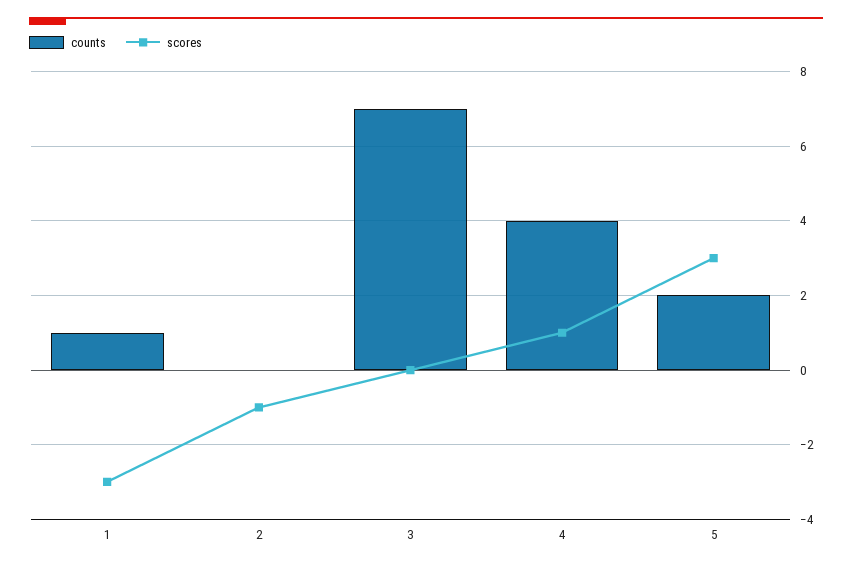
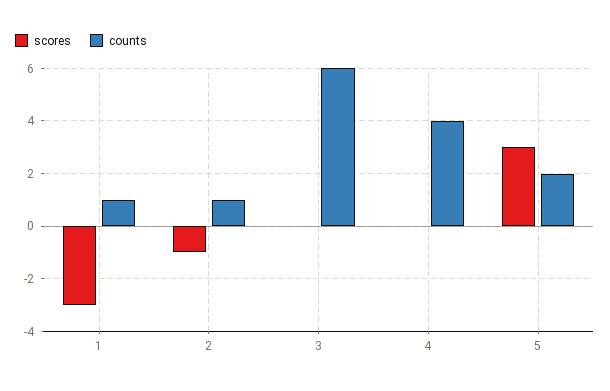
  {
    "counts": {
      "1": 1,
-     "2": 0,
+     "2": 1,
-     "3": 7,
+     "3": 6,
      "4": 4,
      "5": 2
    },
    "scores": {
      "1": -3,
      "2": -1,
      "3": 0,
-     "4": 1,
+     "4": 0,
      "5": 3
    }
  }

